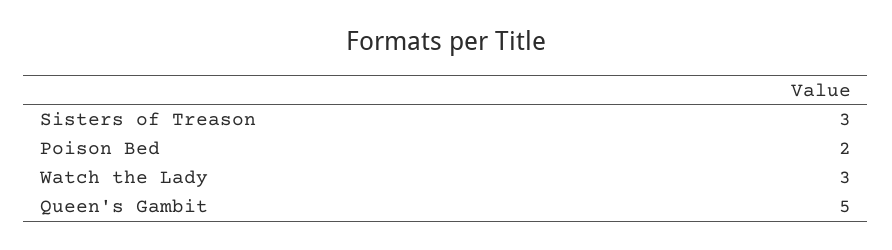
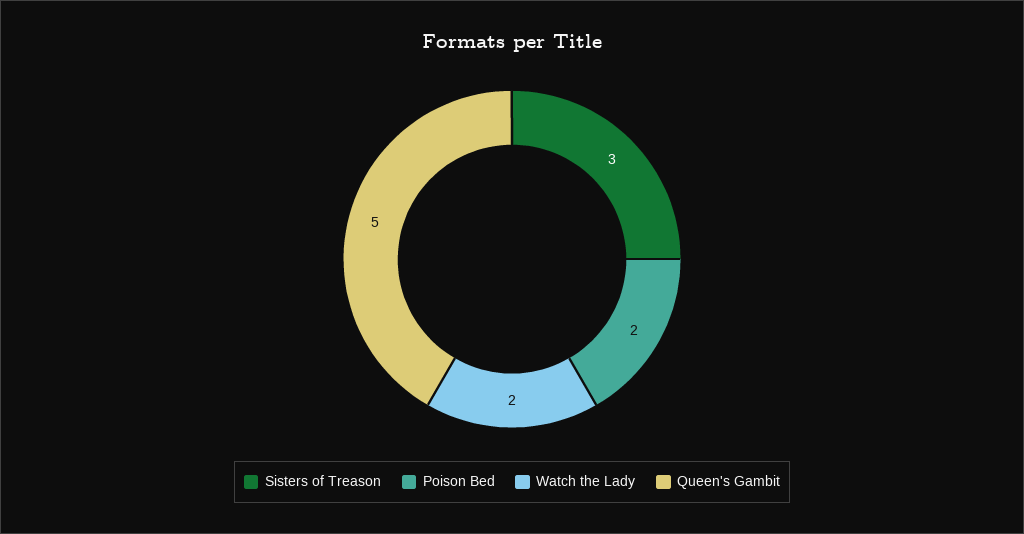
  {
    "Sisters of Treason": 3,
    "Poison Bed": 2,
-   "Watch the Lady": 3,
+   "Watch the Lady": 2,
    "Queen's Gambit": 5
  }

